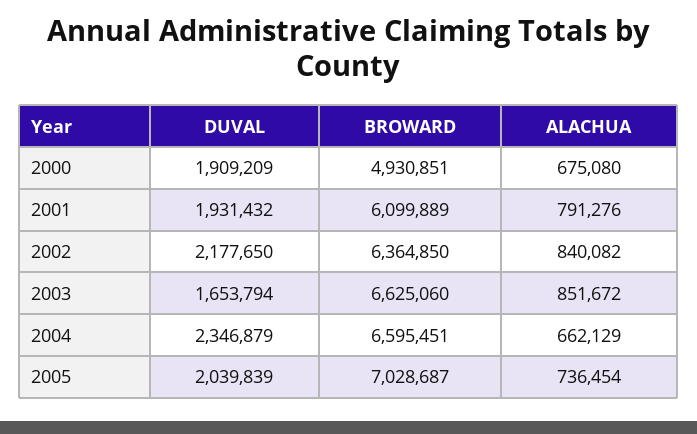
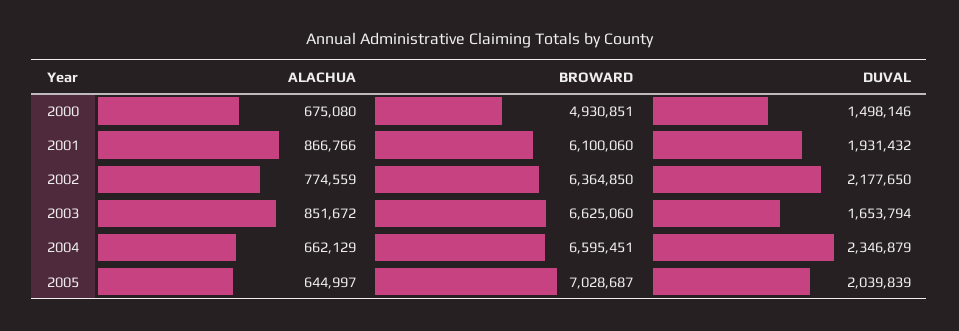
  {
    "DUVAL": {
-     "2000": 1909209,
+     "2000": 1498146,
      "2001": 1931432,
      "2002": 2177650,
      "2003": 1653794,
      "2004": 2346879,
      "2005": 2039839
    },
    "BROWARD": {
      "2000": 4930851,
-     "2001": 6099889,
+     "2001": 6100060,
      "2002": 6364850,
      "2003": 6625060,
      "2004": 6595451,
      "2005": 7028687
    },
    "ALACHUA": {
      "2000": 675080,
-     "2001": 791276,
+     "2001": 866766,
-     "2002": 840082,
+     "2002": 774559,
      "2003": 851672,
      "2004": 662129,
-     "2005": 736454
+     "2005": 644997
    }
  }

